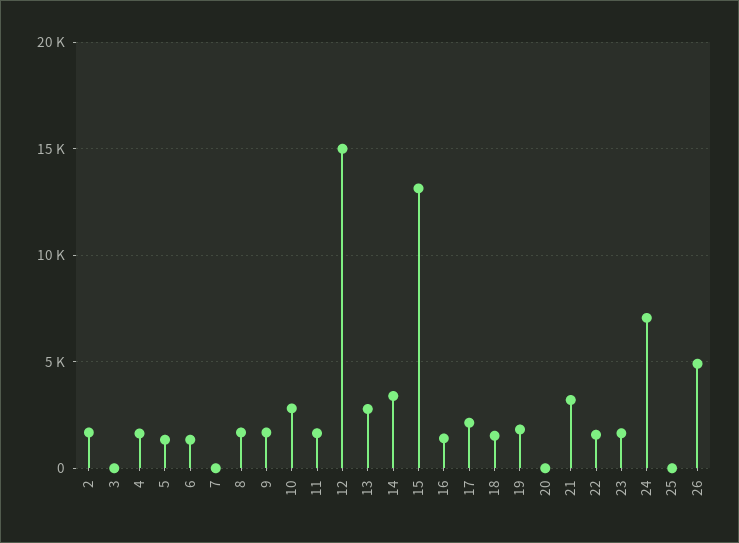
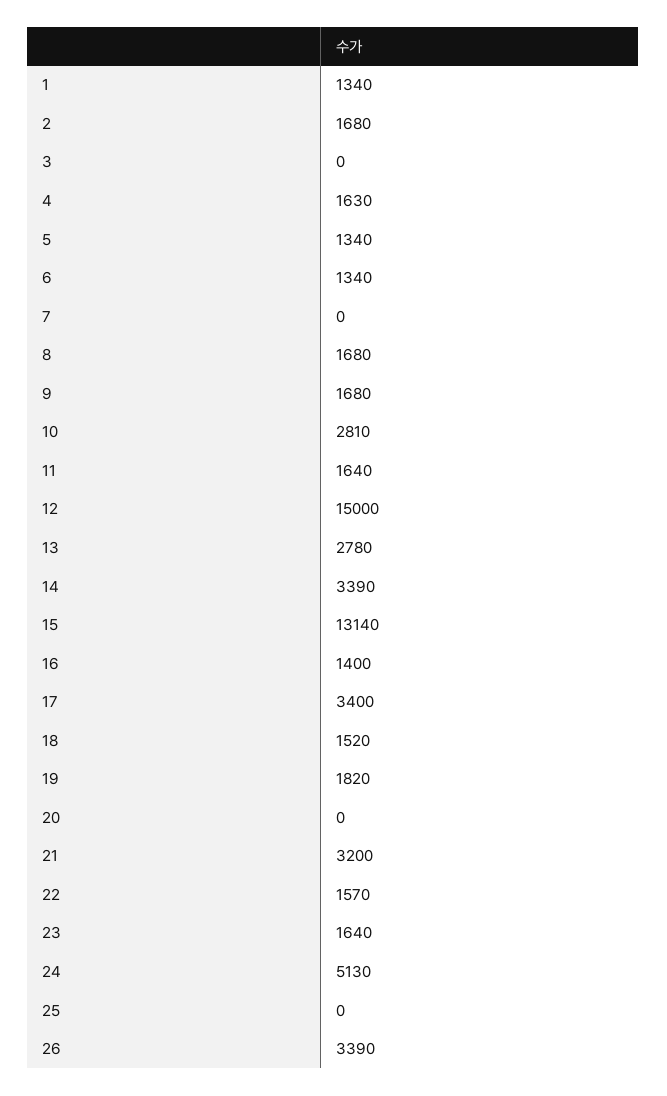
  {
    "2": 1680,
    "3": 0,
    "4": 1630,
    "5": 1340,
    "6": 1340,
    "7": 0,
    "8": 1680,
    "9": 1680,
    "10": 2810,
    "11": 1640,
    "12": 15000,
    "13": 2780,
    "14": 3390,
    "15": 13140,
    "16": 1400,
-   "17": 2000,
+   "17": 3400,
    "18": 1520,
    "19": 1820,
    "20": 0,
    "21": 3200,
    "22": 1570,
    "23": 1640,
-   "24": 7000,
+   "24": 5130,
    "25": 0,
-   "26": 5000
+   "26": 3390,
+   "1": 1340
  }

